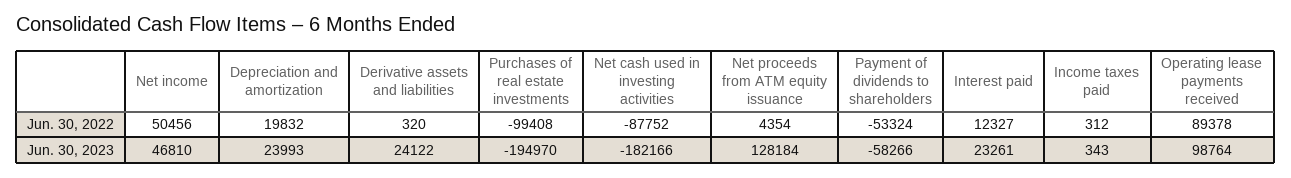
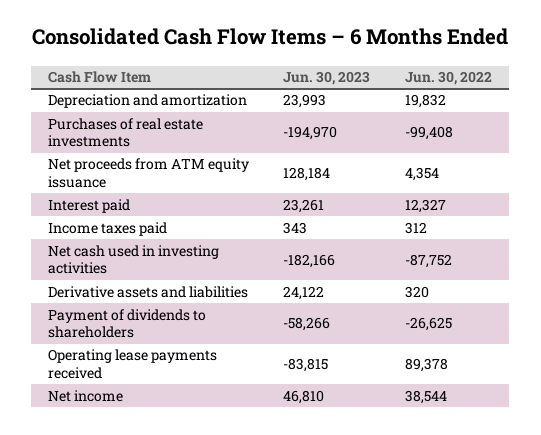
  {
    "Net income": {
-     "Jun. 30, 2022": 50456,
+     "Jun. 30, 2022": 38544,
      "Jun. 30, 2023": 46810
    },
    "Depreciation and amortization": {
      "Jun. 30, 2022": 19832,
      "Jun. 30, 2023": 23993
    },
    "Derivative assets and liabilities": {
      "Jun. 30, 2022": 320,
      "Jun. 30, 2023": 24122
    },
    "Purchases of real estate investments": {
      "Jun. 30, 2022": -99408,
      "Jun. 30, 2023": -194970
    },
    "Net cash used in investing activities": {
      "Jun. 30, 2022": -87752,
      "Jun. 30, 2023": -182166
    },
    "Net proceeds from ATM equity issuance": {
      "Jun. 30, 2022": 4354,
      "Jun. 30, 2023": 128184
    },
    "Payment of dividends to shareholders": {
-     "Jun. 30, 2022": -53324,
+     "Jun. 30, 2022": -26625,
      "Jun. 30, 2023": -58266
    },
    "Interest paid": {
      "Jun. 30, 2022": 12327,
      "Jun. 30, 2023": 23261
    },
    "Income taxes paid": {
      "Jun. 30, 2022": 312,
      "Jun. 30, 2023": 343
    },
    "Operating lease payments received": {
      "Jun. 30, 2022": 89378,
-     "Jun. 30, 2023": 98764
+     "Jun. 30, 2023": -83815
    }
  }

